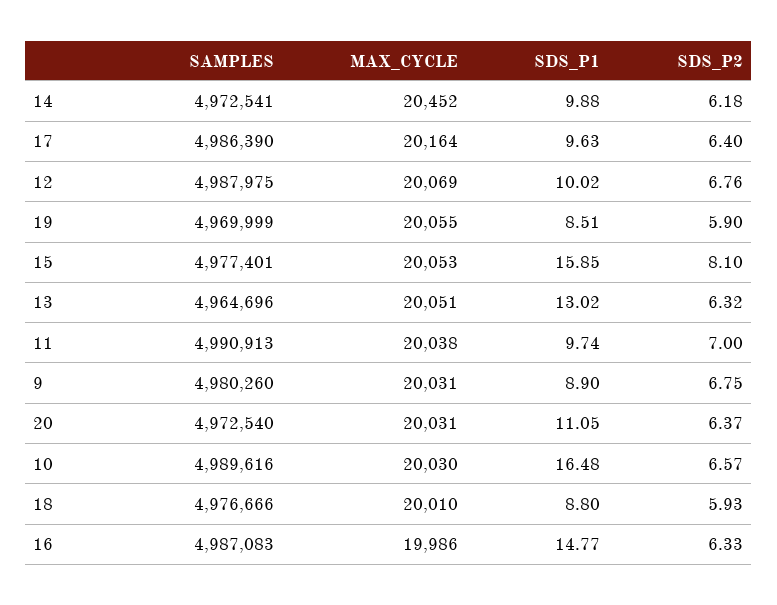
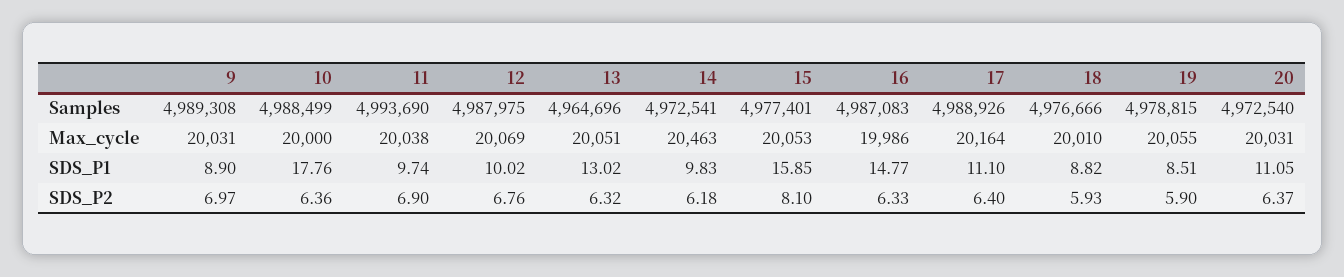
  {
    "SAMPLES": {
      "14": 4972541,
-     "17": 4986390,
+     "17": 4988926,
      "12": 4987975,
-     "19": 4969999,
+     "19": 4978815,
      "15": 4977401,
      "13": 4964696,
-     "11": 4990913,
+     "11": 4993690,
-     "9": 4980260,
+     "9": 4989308,
      "20": 4972540,
-     "10": 4989616,
+     "10": 4988499,
      "18": 4976666,
      "16": 4987083
    },
    "MAX_CYCLE": {
-     "14": 20452,
+     "14": 20463,
      "17": 20164,
      "12": 20069,
      "19": 20055,
      "15": 20053,
      "13": 20051,
      "11": 20038,
      "9": 20031,
      "20": 20031,
-     "10": 20030,
+     "10": 20000,
      "18": 20010,
      "16": 19986
    },
    "SDS_P1": {
-     "14": 9.88,
+     "14": 9.83,
-     "17": 9.63,
+     "17": 11.1,
      "12": 10.02,
      "19": 8.51,
      "15": 15.85,
      "13": 13.02,
      "11": 9.74,
      "9": 8.9,
      "20": 11.05,
-     "10": 16.48,
+     "10": 17.76,
-     "18": 8.8,
+     "18": 8.82,
      "16": 14.77
    },
    "SDS_P2": {
      "14": 6.18,
      "17": 6.4,
      "12": 6.76,
      "19": 5.9,
      "15": 8.1,
      "13": 6.32,
-     "11": 7,
+     "11": 6.9,
-     "9": 6.75,
+     "9": 6.97,
      "20": 6.37,
-     "10": 6.57,
+     "10": 6.36,
      "18": 5.93,
      "16": 6.33
    }
  }

